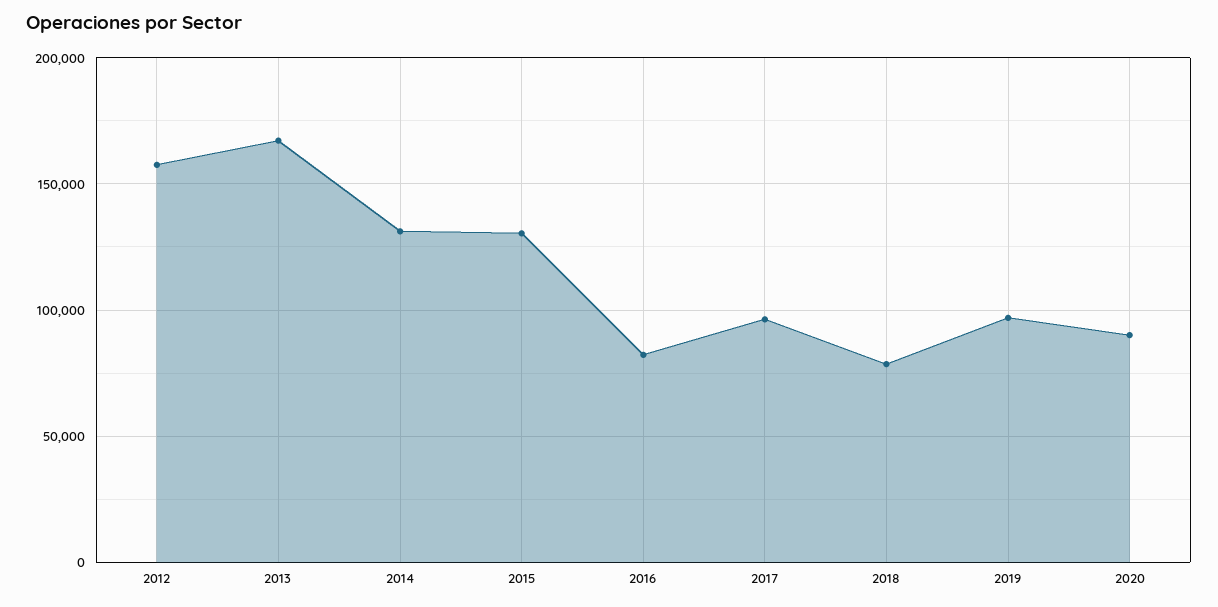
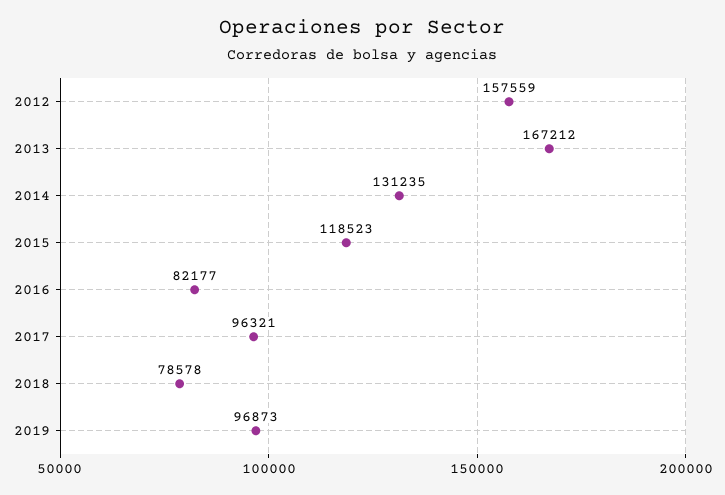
  {
    "2012": 157559,
    "2013": 167212,
    "2014": 131235,
-   "2015": 130000,
+   "2015": 118523,
    "2016": 82177,
    "2017": 96321,
    "2018": 78578,
-   "2019": 96873,
+   "2019": 96873
-   "2020": 90000
  }

